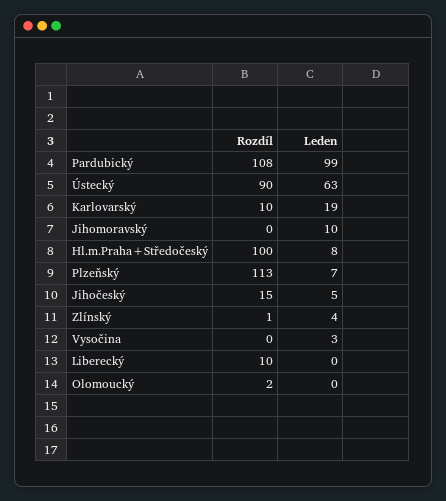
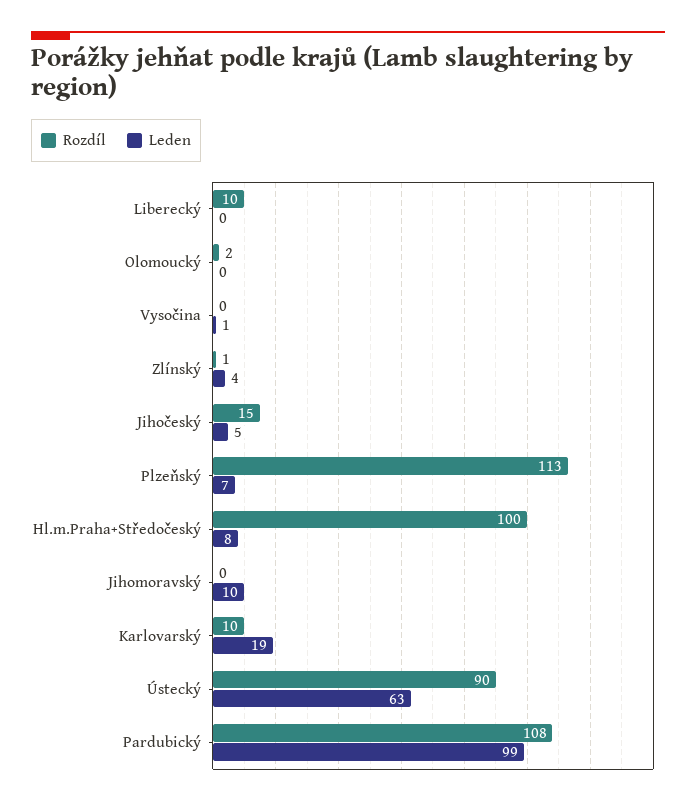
  {
    "Rozdíl": {
      "Pardubický": 108,
      "Ústecký": 90,
      "Karlovarský": 10,
      "Jihomoravský": 0,
      "Hl.m.Praha+Středočeský": 100,
      "Plzeňský": 113,
      "Jihočeský": 15,
      "Zlínský": 1,
      "Vysočina": 0,
      "Liberecký": 10,
      "Olomoucký": 2
    },
    "Leden": {
      "Pardubický": 99,
      "Ústecký": 63,
      "Karlovarský": 19,
      "Jihomoravský": 10,
      "Hl.m.Praha+Středočeský": 8,
      "Plzeňský": 7,
      "Jihočeský": 5,
      "Zlínský": 4,
-     "Vysočina": 3,
+     "Vysočina": 1,
      "Liberecký": 0,
      "Olomoucký": 0
    }
  }

